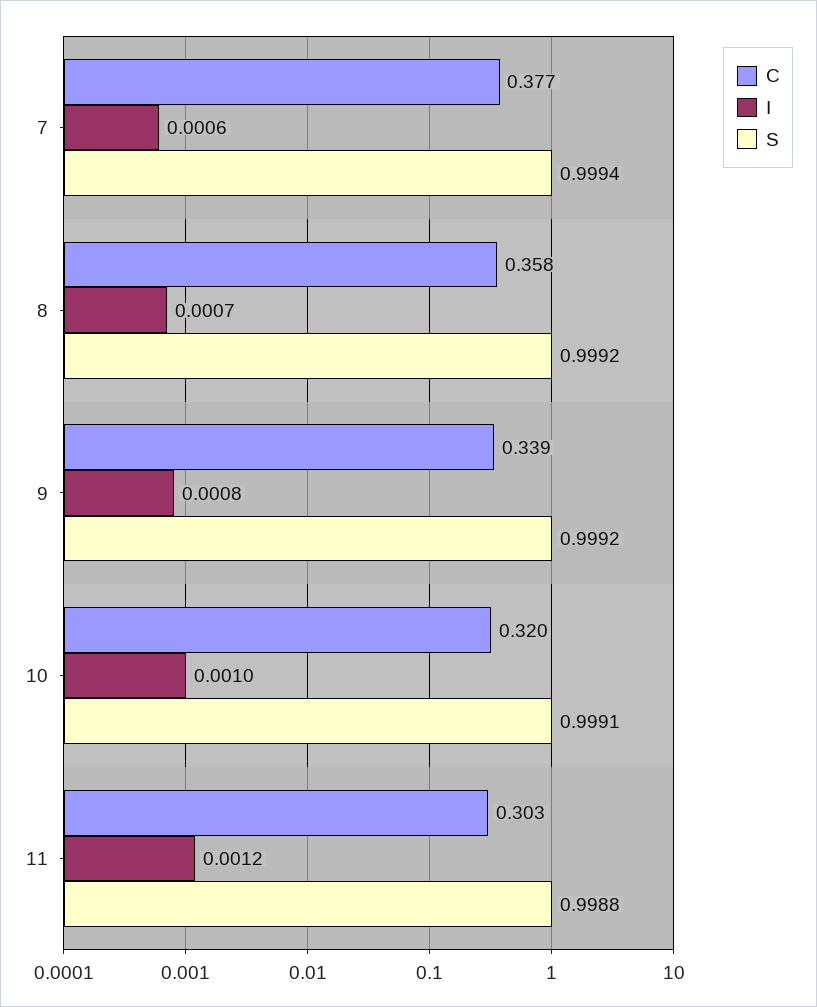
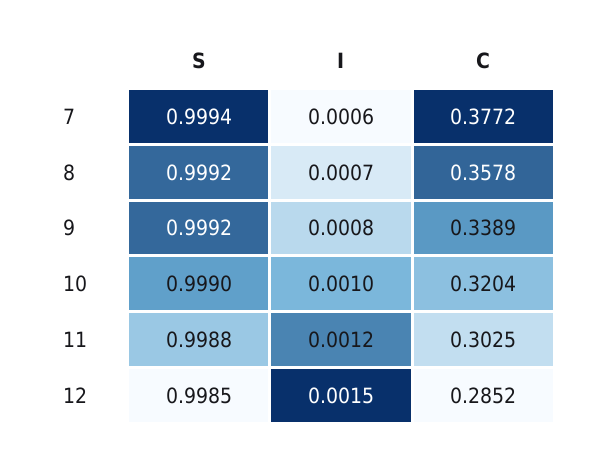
  {
    "C": {
      "7": 0.3772,
      "8": 0.3578,
      "9": 0.3389,
      "10": 0.3204,
-     "11": 0.3025
+     "11": 0.3025,
+     "12": 0.2852
    },
    "I": {
      "7": 0.0006,
      "8": 0.0007,
      "9": 0.0008,
      "10": 0.001,
-     "11": 0.0012
+     "11": 0.0012,
+     "12": 0.0015
    },
    "S": {
      "7": 0.9994,
      "8": 0.9992,
      "9": 0.9992,
-     "10": 0.9991,
+     "10": 0.999,
-     "11": 0.9988
+     "11": 0.9988,
+     "12": 0.9985
    }
  }

